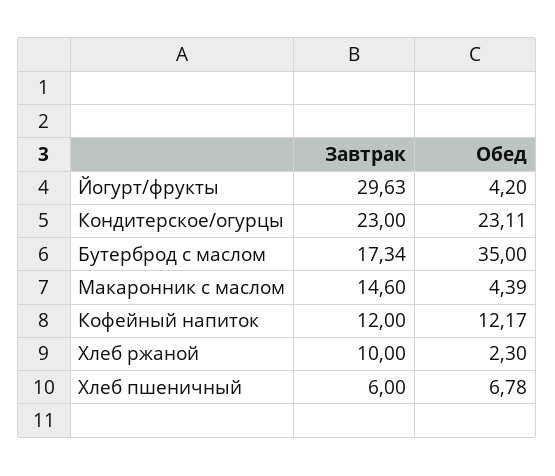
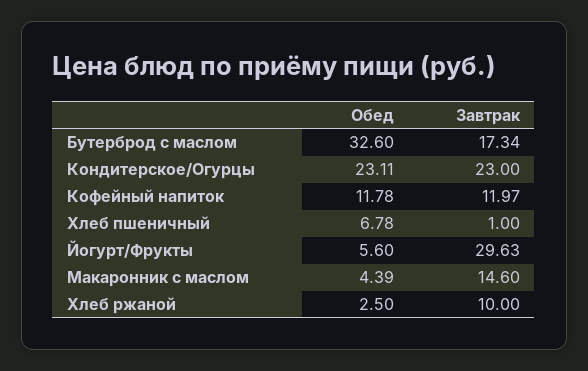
  {
    "Завтрак": {
      "Йогурт/фрукты": 29.63,
      "Кондитерское/огурцы": 23,
      "Бутерброд с маслом": 17.34,
      "Макаронник с маслом": 14.6,
-     "Кофейный напиток": 12,
+     "Кофейный напиток": 11.97,
      "Хлеб ржаной": 10,
-     "Хлеб пшеничный": 6
+     "Хлеб пшеничный": 1
    },
    "Обед": {
-     "Йогурт/фрукты": 4.2,
+     "Йогурт/фрукты": 5.6,
      "Кондитерское/огурцы": 23.11,
-     "Бутерброд с маслом": 35,
+     "Бутерброд с маслом": 32.6,
      "Макаронник с маслом": 4.39,
-     "Кофейный напиток": 12.17,
+     "Кофейный напиток": 11.78,
-     "Хлеб ржаной": 2.3,
+     "Хлеб ржаной": 2.5,
      "Хлеб пшеничный": 6.78
    }
  }

